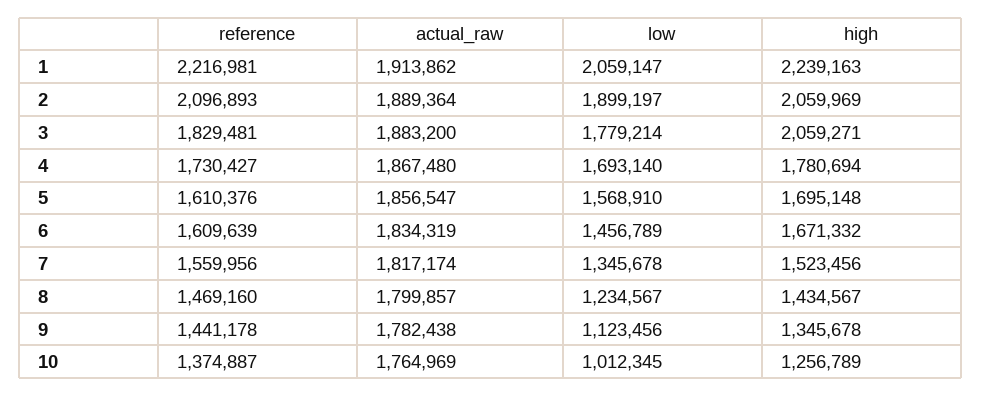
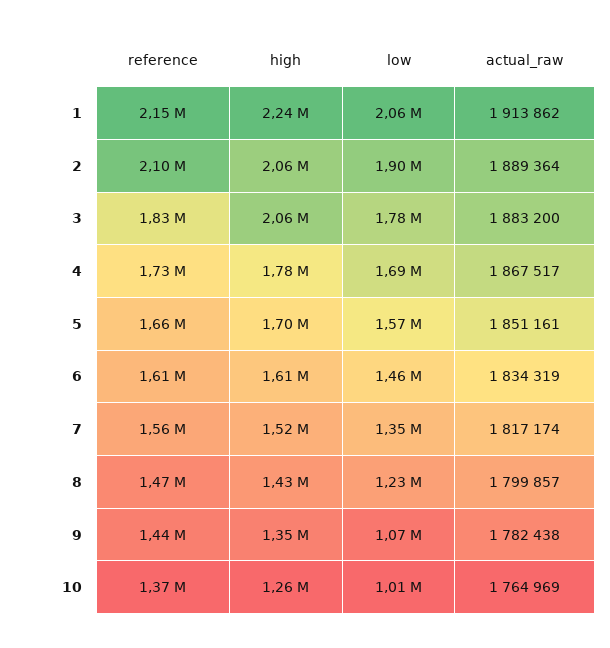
  {
    "reference": {
-     "1": 2216981,
+     "1": 2150000,
      "2": 2096893,
      "3": 1829481,
      "4": 1730427,
-     "5": 1610376,
+     "5": 1660000,
      "6": 1609639,
      "7": 1559956,
      "8": 1469160,
      "9": 1441178,
      "10": 1374887
    },
    "actual_raw": {
      "1": 1913862,
      "2": 1889364,
      "3": 1883200,
-     "4": 1867480,
+     "4": 1867517,
-     "5": 1856547,
+     "5": 1851161,
      "6": 1834319,
      "7": 1817174,
      "8": 1799857,
      "9": 1782438,
      "10": 1764969
    },
    "low": {
      "1": 2059147,
      "2": 1899197,
      "3": 1779214,
      "4": 1693140,
      "5": 1568910,
      "6": 1456789,
      "7": 1345678,
      "8": 1234567,
-     "9": 1123456,
+     "9": 1070000,
      "10": 1012345
    },
    "high": {
      "1": 2239163,
      "2": 2059969,
      "3": 2059271,
      "4": 1780694,
      "5": 1695148,
-     "6": 1671332,
+     "6": 1610000,
      "7": 1523456,
      "8": 1434567,
      "9": 1345678,
      "10": 1256789
    }
  }

